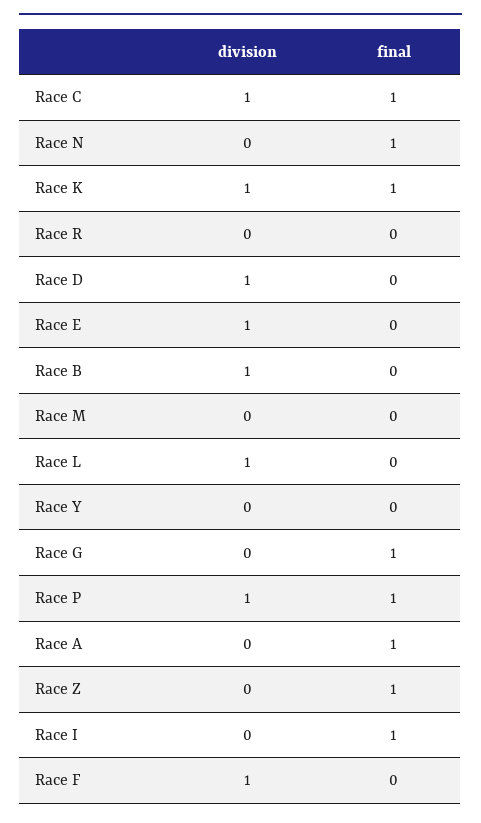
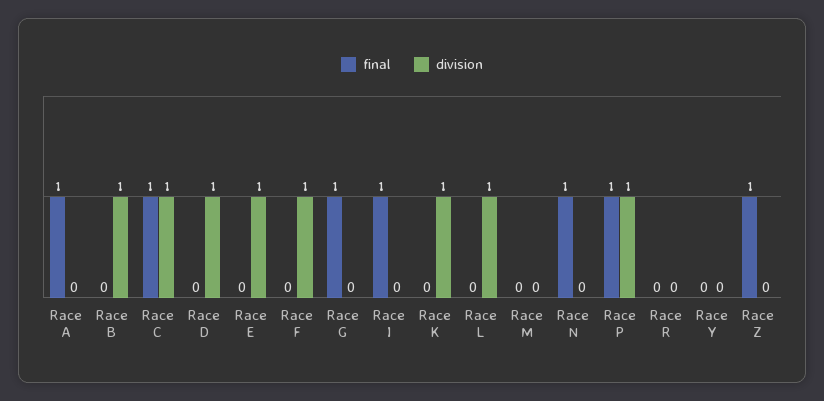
  {
    "division": {
      "Race C": 1,
      "Race N": 0,
      "Race K": 1,
      "Race R": 0,
      "Race D": 1,
      "Race E": 1,
      "Race B": 1,
      "Race M": 0,
      "Race L": 1,
      "Race Y": 0,
      "Race G": 0,
      "Race P": 1,
      "Race A": 0,
      "Race Z": 0,
      "Race I": 0,
      "Race F": 1
    },
    "final": {
      "Race C": 1,
      "Race N": 1,
-     "Race K": 1,
+     "Race K": 0,
      "Race R": 0,
      "Race D": 0,
      "Race E": 0,
      "Race B": 0,
      "Race M": 0,
      "Race L": 0,
      "Race Y": 0,
      "Race G": 1,
      "Race P": 1,
      "Race A": 1,
      "Race Z": 1,
      "Race I": 1,
      "Race F": 0
    }
  }

